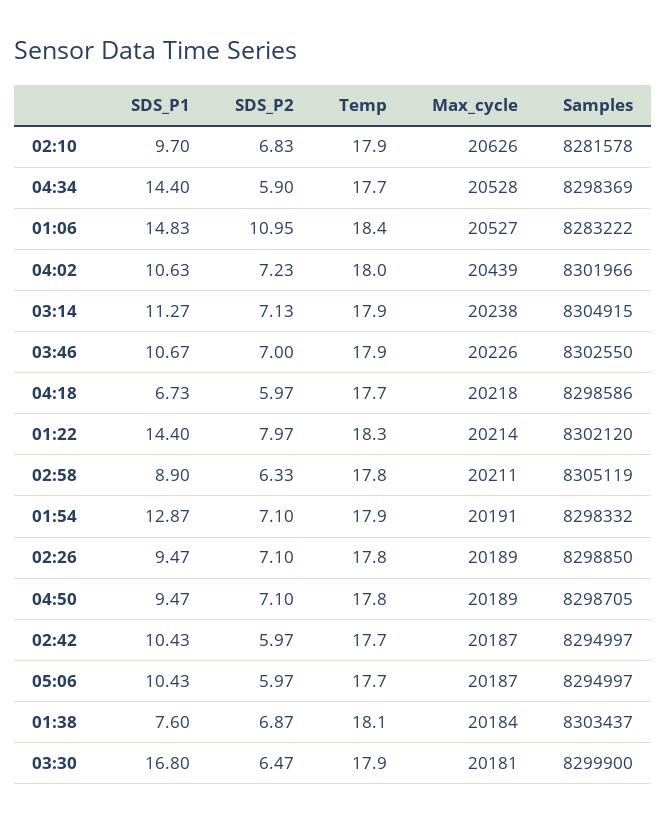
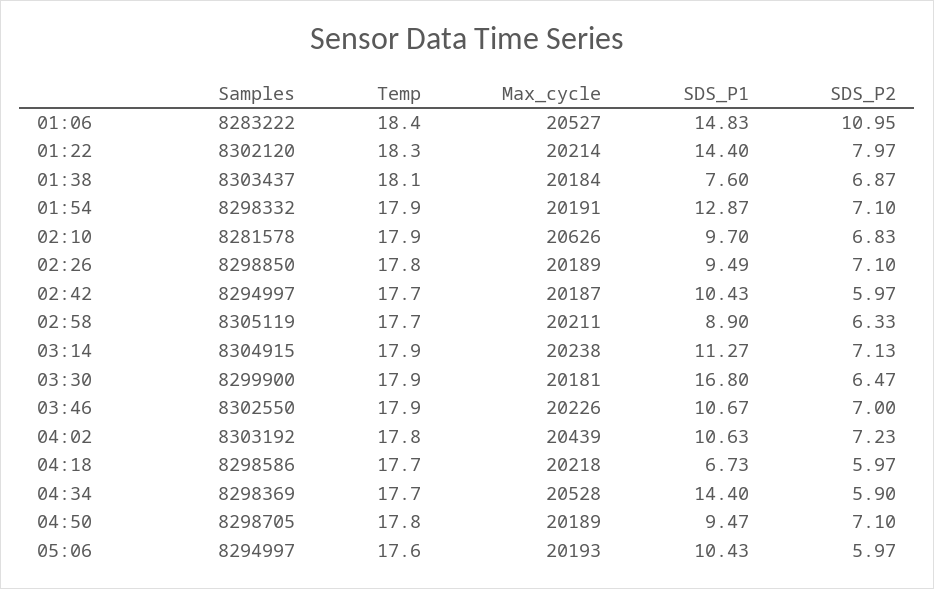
  {
    "SDS_P1": {
      "02:10": 9.7,
      "04:34": 14.4,
      "01:06": 14.83,
      "04:02": 10.63,
      "03:14": 11.27,
      "03:46": 10.67,
      "04:18": 6.73,
      "01:22": 14.4,
      "02:58": 8.9,
      "01:54": 12.87,
-     "02:26": 9.47,
+     "02:26": 9.49,
      "04:50": 9.47,
      "02:42": 10.43,
      "05:06": 10.43,
      "01:38": 7.6,
      "03:30": 16.8
    },
    "SDS_P2": {
      "02:10": 6.83,
      "04:34": 5.9,
      "01:06": 10.95,
      "04:02": 7.23,
      "03:14": 7.13,
      "03:46": 7,
      "04:18": 5.97,
      "01:22": 7.97,
      "02:58": 6.33,
      "01:54": 7.1,
      "02:26": 7.1,
      "04:50": 7.1,
      "02:42": 5.97,
      "05:06": 5.97,
      "01:38": 6.87,
      "03:30": 6.47
    },
    "Temp": {
      "02:10": 17.9,
      "04:34": 17.7,
      "01:06": 18.4,
-     "04:02": 18,
+     "04:02": 17.8,
      "03:14": 17.9,
      "03:46": 17.9,
      "04:18": 17.7,
      "01:22": 18.3,
-     "02:58": 17.8,
+     "02:58": 17.7,
      "01:54": 17.9,
      "02:26": 17.8,
      "04:50": 17.8,
      "02:42": 17.7,
-     "05:06": 17.7,
+     "05:06": 17.6,
      "01:38": 18.1,
      "03:30": 17.9
    },
    "Max_cycle": {
      "02:10": 20626,
      "04:34": 20528,
      "01:06": 20527,
      "04:02": 20439,
      "03:14": 20238,
      "03:46": 20226,
      "04:18": 20218,
      "01:22": 20214,
      "02:58": 20211,
      "01:54": 20191,
      "02:26": 20189,
      "04:50": 20189,
      "02:42": 20187,
-     "05:06": 20187,
+     "05:06": 20193,
      "01:38": 20184,
      "03:30": 20181
    },
    "Samples": {
      "02:10": 8281578,
      "04:34": 8298369,
      "01:06": 8283222,
-     "04:02": 8301966,
+     "04:02": 8303192,
      "03:14": 8304915,
      "03:46": 8302550,
      "04:18": 8298586,
      "01:22": 8302120,
      "02:58": 8305119,
      "01:54": 8298332,
      "02:26": 8298850,
      "04:50": 8298705,
      "02:42": 8294997,
      "05:06": 8294997,
      "01:38": 8303437,
      "03:30": 8299900
    }
  }

